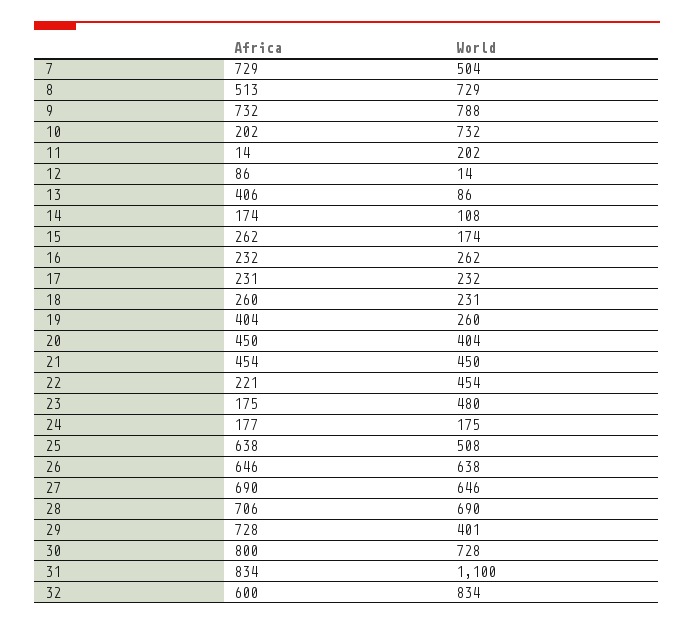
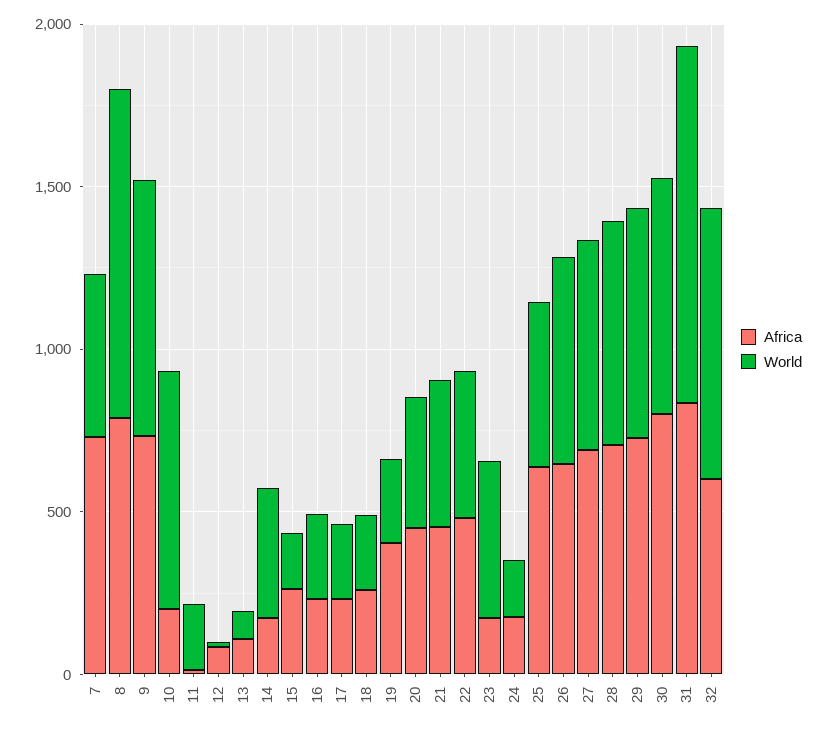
  {
    "Africa": {
      "7": 729,
-     "8": 513,
+     "8": 800,
      "9": 732,
      "10": 202,
      "11": 14,
      "12": 86,
-     "13": 406,
+     "13": 100,
      "14": 174,
      "15": 262,
      "16": 232,
      "17": 231,
      "18": 260,
      "19": 404,
      "20": 450,
      "21": 454,
-     "22": 221,
+     "22": 500,
      "23": 175,
      "24": 177,
      "25": 638,
      "26": 646,
      "27": 690,
      "28": 706,
      "29": 728,
      "30": 800,
      "31": 834,
      "32": 600
    },
    "World": {
      "7": 504,
-     "8": 729,
+     "8": 1000,
      "9": 788,
      "10": 732,
      "11": 202,
      "12": 14,
      "13": 86,
-     "14": 108,
+     "14": 400,
      "15": 174,
      "16": 262,
      "17": 232,
      "18": 231,
      "19": 260,
      "20": 404,
      "21": 450,
      "22": 454,
      "23": 480,
      "24": 175,
      "25": 508,
      "26": 638,
      "27": 646,
      "28": 690,
-     "29": 401,
+     "29": 700,
      "30": 728,
      "31": 1100,
      "32": 834
    }
  }

